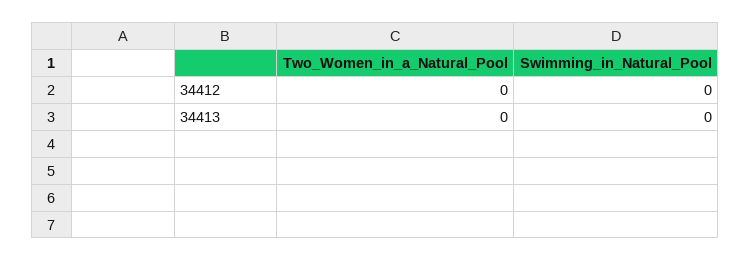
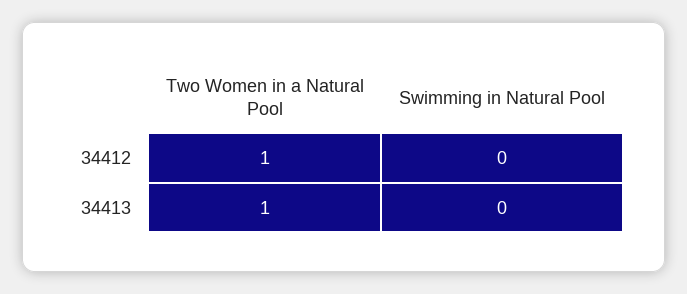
  {
    "Two_Women_in_a_Natural_Pool": {
-     "34412": 0,
+     "34412": 1,
-     "34413": 0
+     "34413": 1
    },
    "Swimming_in_Natural_Pool": {
      "34412": 0,
      "34413": 0
    }
  }

